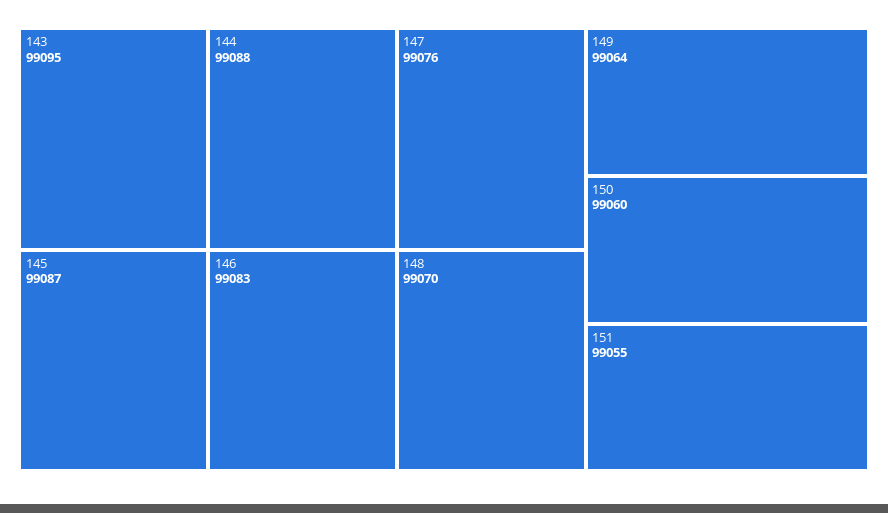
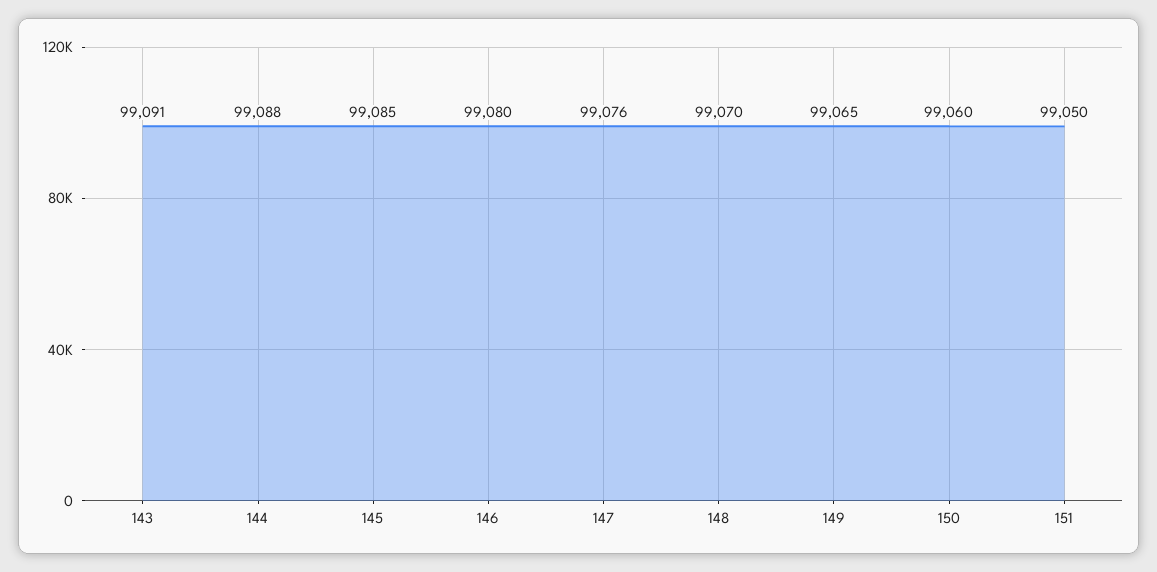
  {
-   "143": 99095,
+   "143": 99091,
    "144": 99088,
-   "145": 99087,
+   "145": 99085,
-   "146": 99083,
+   "146": 99080,
    "147": 99076,
    "148": 99070,
-   "149": 99064,
+   "149": 99065,
    "150": 99060,
-   "151": 99055
+   "151": 99050
  }

